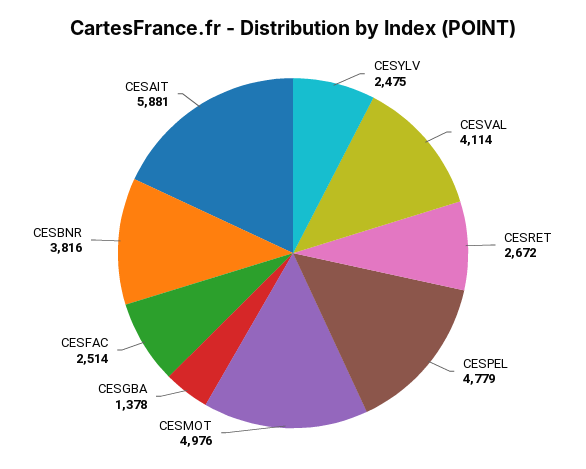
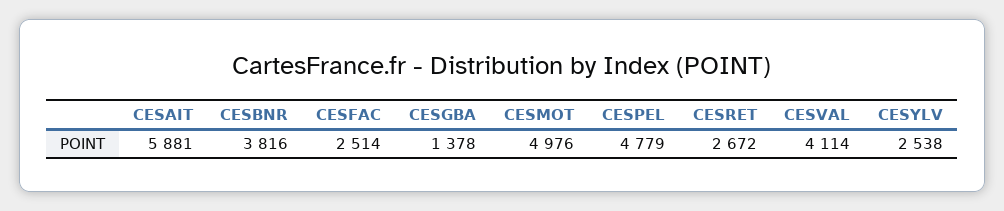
  {
-   "CESYLV": 2475,
+   "CESYLV": 2538,
    "CESVAL": 4114,
    "CESRET": 2672,
    "CESPEL": 4779,
    "CESMOT": 4976,
    "CESGBA": 1378,
    "CESFAC": 2514,
    "CESBNR": 3816,
    "CESAIT": 5881
  }

